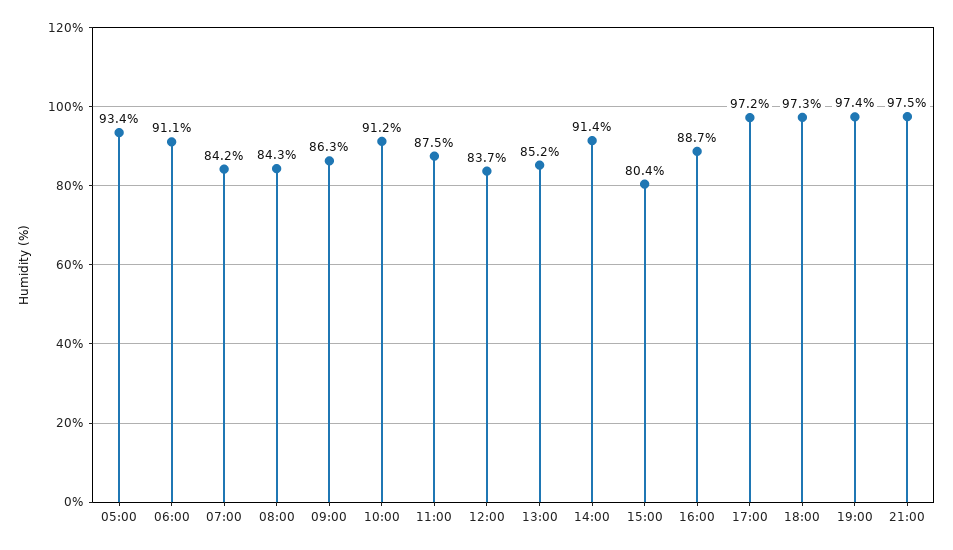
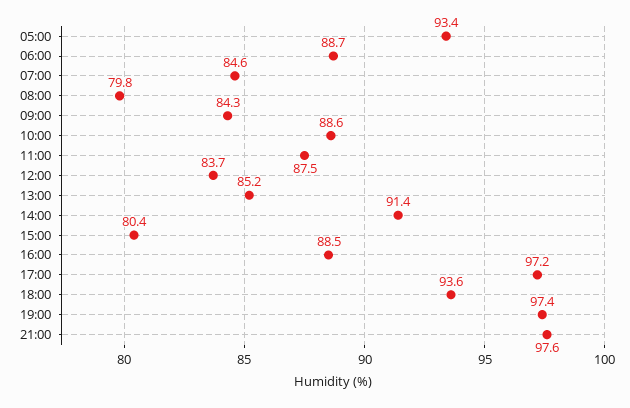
  {
    "05:00": 93.4,
-   "06:00": 91.1,
+   "06:00": 88.7,
-   "07:00": 84.2,
+   "07:00": 84.6,
-   "08:00": 84.3,
+   "08:00": 79.8,
-   "09:00": 86.3,
+   "09:00": 84.3,
-   "10:00": 91.2,
+   "10:00": 88.6,
    "11:00": 87.5,
    "12:00": 83.7,
    "13:00": 85.2,
    "14:00": 91.4,
    "15:00": 80.4,
-   "16:00": 88.7,
+   "16:00": 88.5,
    "17:00": 97.2,
-   "18:00": 97.3,
+   "18:00": 93.6,
    "19:00": 97.4,
-   "21:00": 97.5
+   "21:00": 97.6
  }

